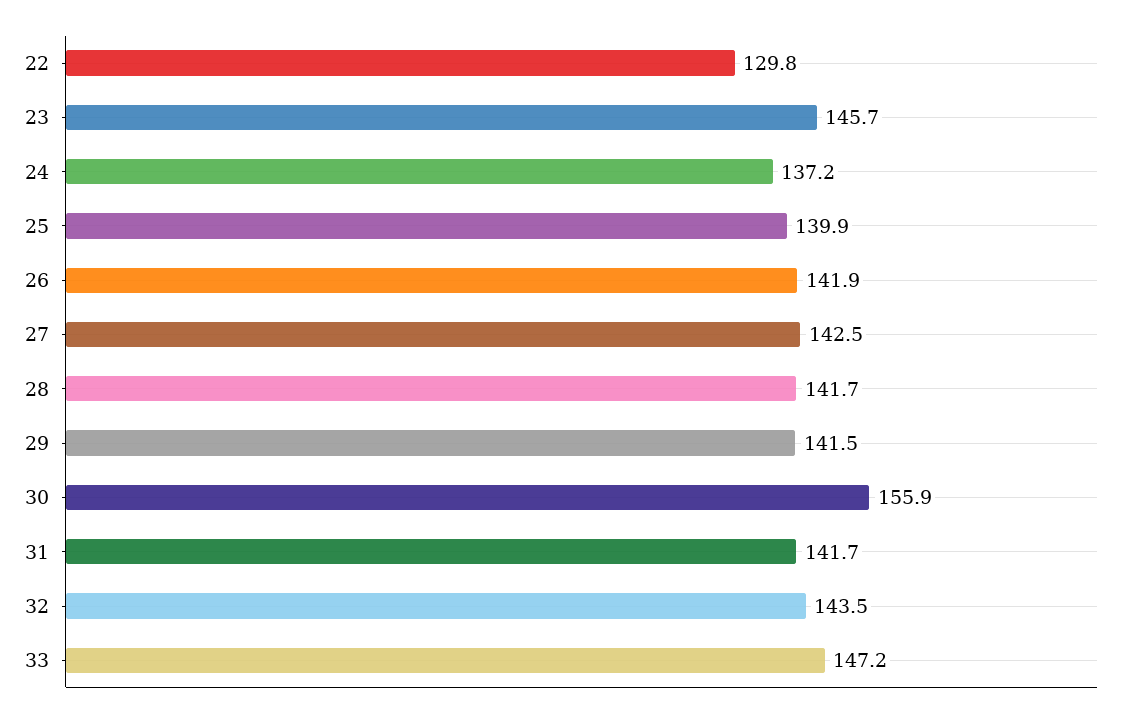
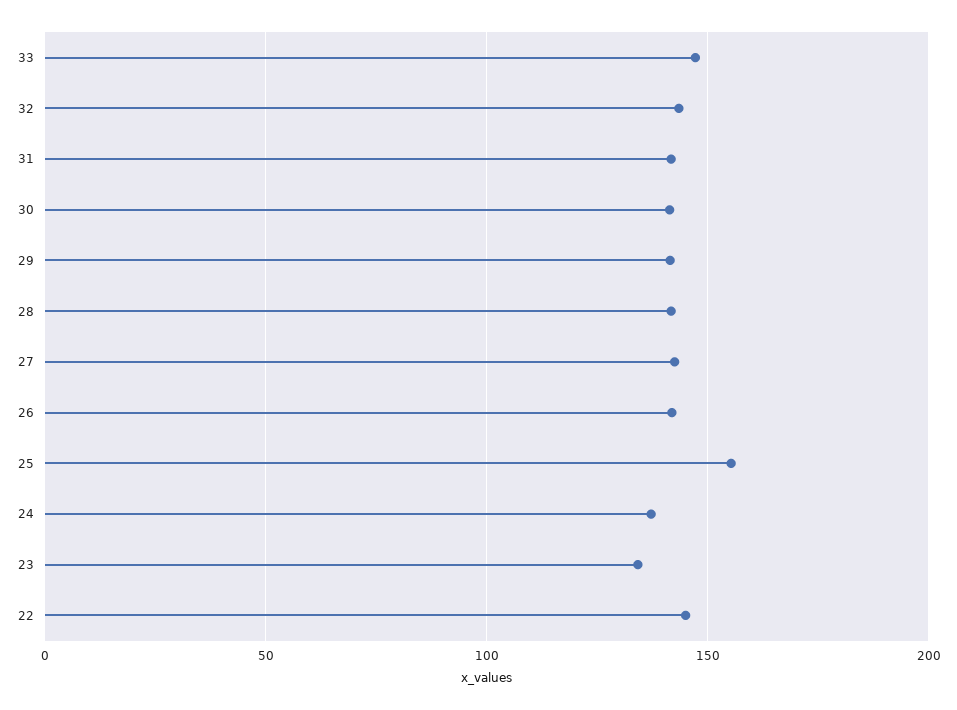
  {
-   "22": 129.8,
+   "22": 145,
-   "23": 145.7,
+   "23": 135,
    "24": 137.2,
-   "25": 139.9,
+   "25": 155,
    "26": 141.9,
    "27": 142.5,
    "28": 141.7,
    "29": 141.5,
-   "30": 155.9,
+   "30": 140,
    "31": 141.7,
    "32": 143.5,
    "33": 147.2
  }

